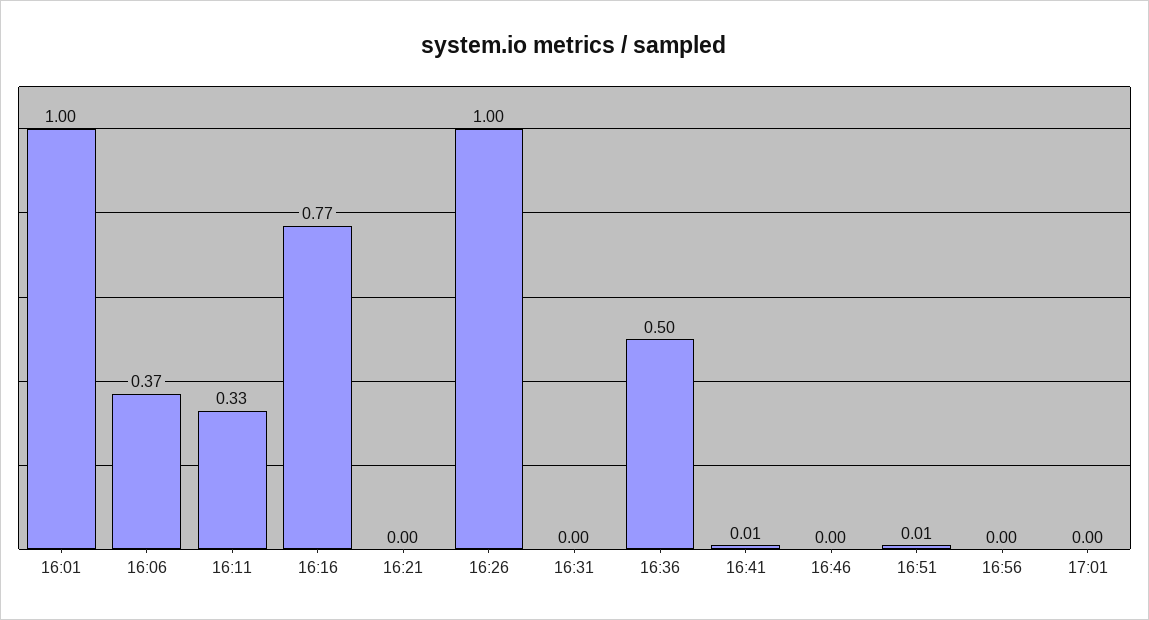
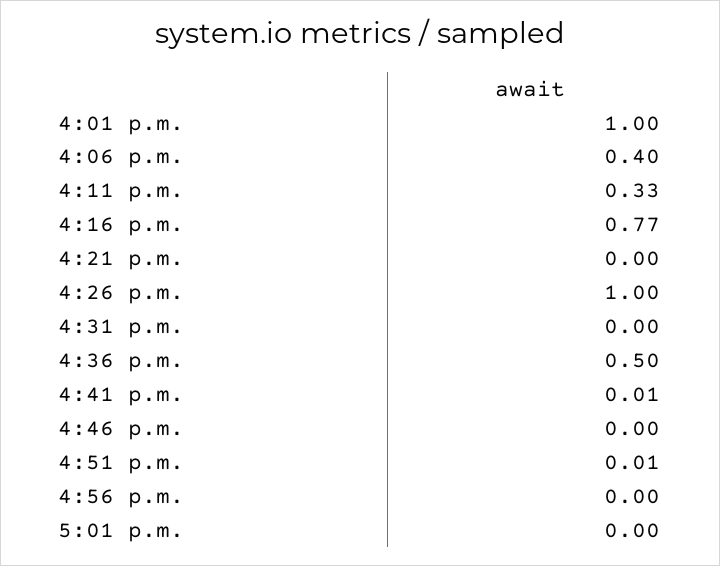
  {
    "16:01": 1,
-   "16:06": 0.37,
+   "16:06": 0.4,
    "16:11": 0.33,
    "16:16": 0.77,
    "16:21": 0,
    "16:26": 1,
    "16:31": 0,
    "16:36": 0.5,
    "16:41": 0.01,
    "16:46": 0,
    "16:51": 0.01,
    "16:56": 0,
    "17:01": 0
  }

